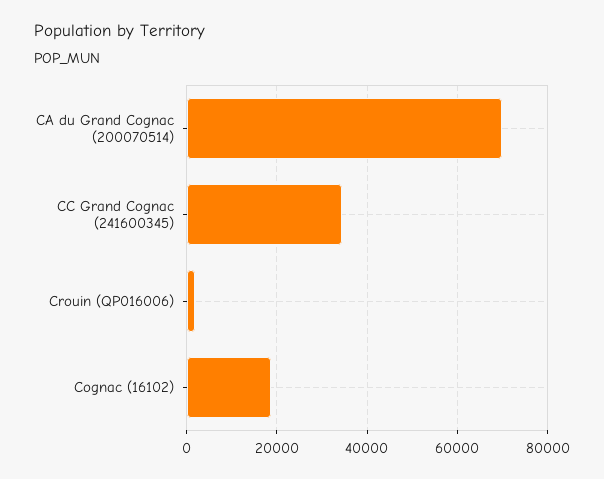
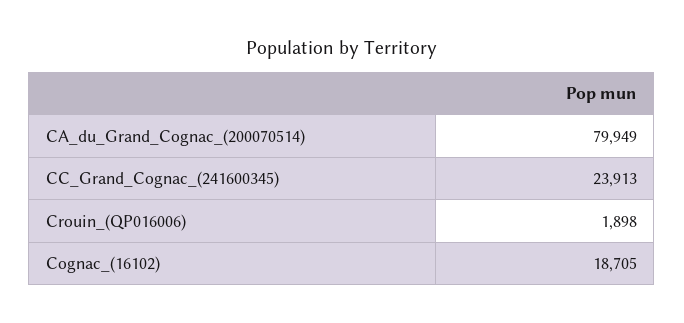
  {
-   "CA du Grand Cognac (200070514)": 70000,
+   "CA du Grand Cognac (200070514)": 79949,
-   "CC Grand Cognac (241600345)": 34000,
+   "CC Grand Cognac (241600345)": 23913,
    "Crouin (QP016006)": 1898,
    "Cognac (16102)": 18705
  }

